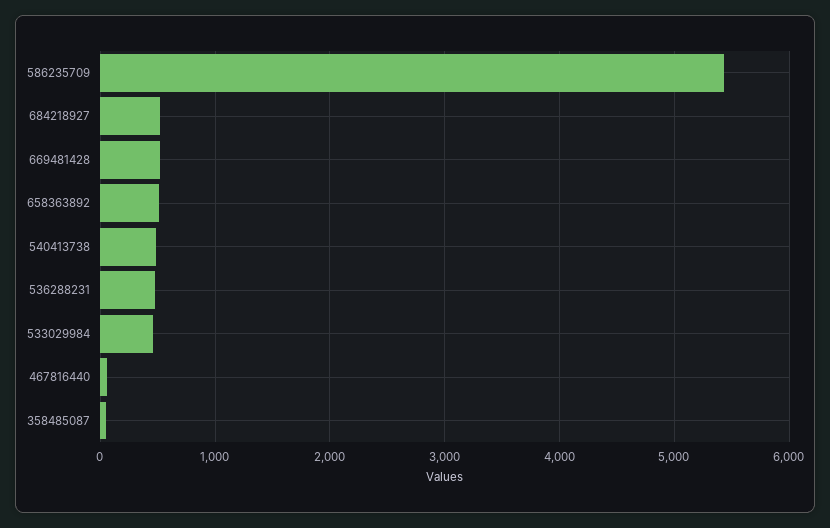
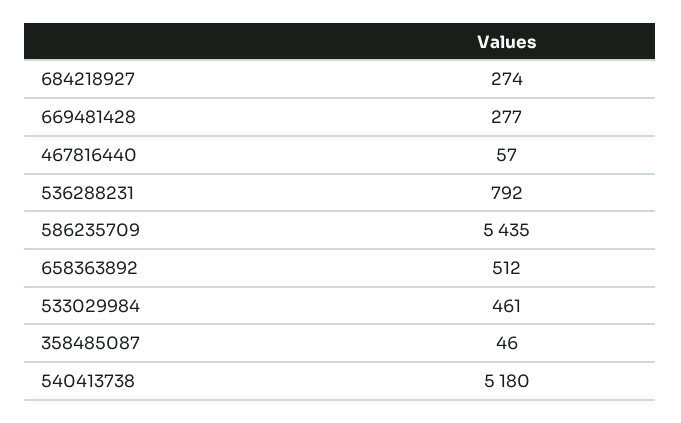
  {
    "586235709": 5435,
-   "684218927": 500,
+   "684218927": 274,
-   "669481428": 500,
+   "669481428": 277,
    "658363892": 512,
-   "540413738": 500,
+   "540413738": 5180,
-   "536288231": 500,
+   "536288231": 792,
    "533029984": 461,
    "467816440": 57,
    "358485087": 46
  }

